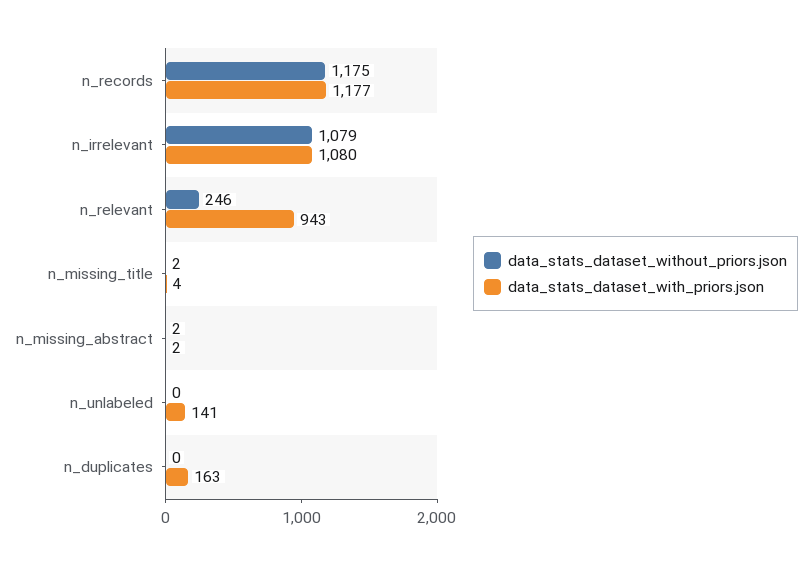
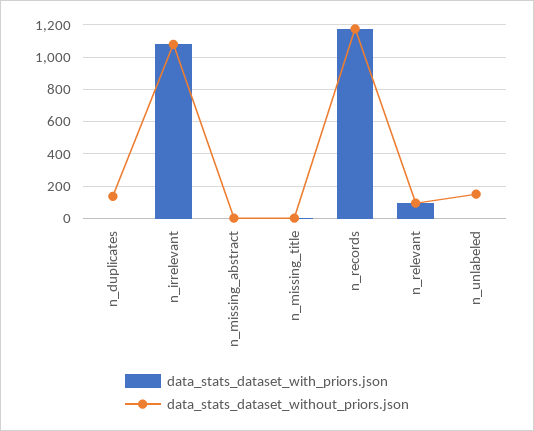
  {
    "data_stats_dataset_without_priors.json": {
      "n_records": 1175,
      "n_irrelevant": 1079,
-     "n_relevant": 246,
+     "n_relevant": 100,
      "n_missing_title": 2,
      "n_missing_abstract": 2,
-     "n_unlabeled": 0,
+     "n_unlabeled": 150,
-     "n_duplicates": 0
+     "n_duplicates": 150
    },
    "data_stats_dataset_with_priors.json": {
      "n_records": 1177,
      "n_irrelevant": 1080,
-     "n_relevant": 943,
+     "n_relevant": 100,
      "n_missing_title": 4,
      "n_missing_abstract": 2,
-     "n_unlabeled": 141,
+     "n_unlabeled": 0,
-     "n_duplicates": 163
+     "n_duplicates": 0
    }
  }

